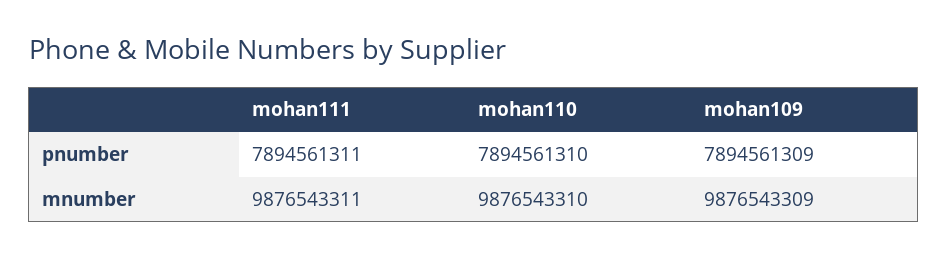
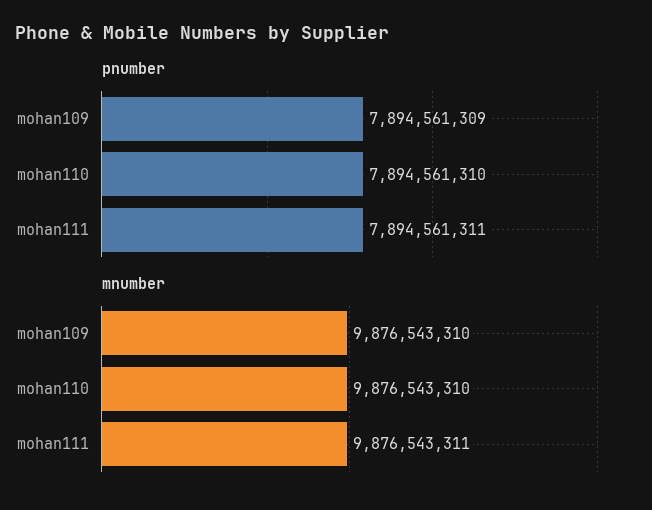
  {
    "pnumber": {
      "mohan111": 7894561311,
      "mohan110": 7894561310,
      "mohan109": 7894561309
    },
    "mnumber": {
      "mohan111": 9876543311,
      "mohan110": 9876543310,
-     "mohan109": 9876543309
+     "mohan109": 9876543310
    }
  }

